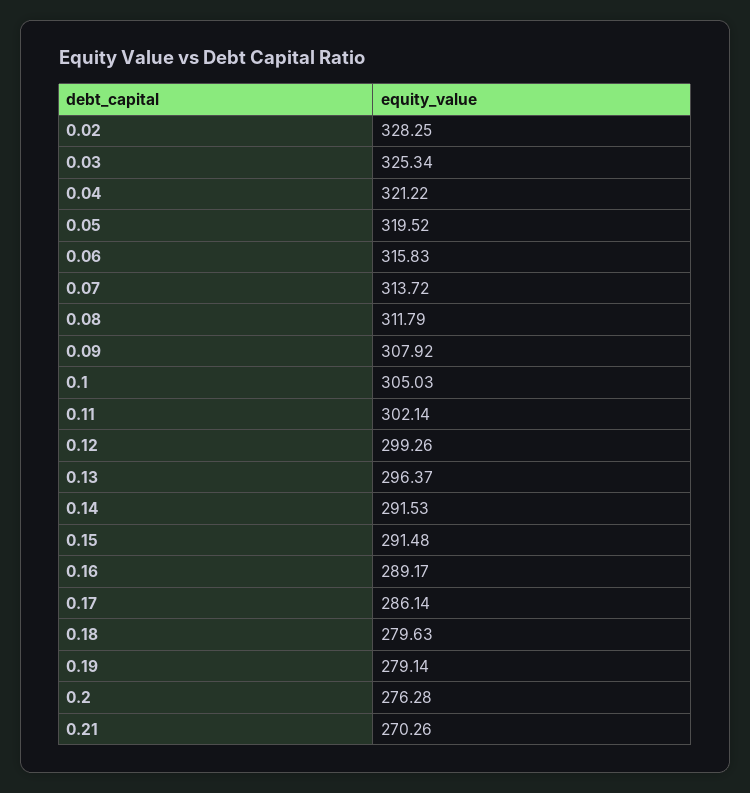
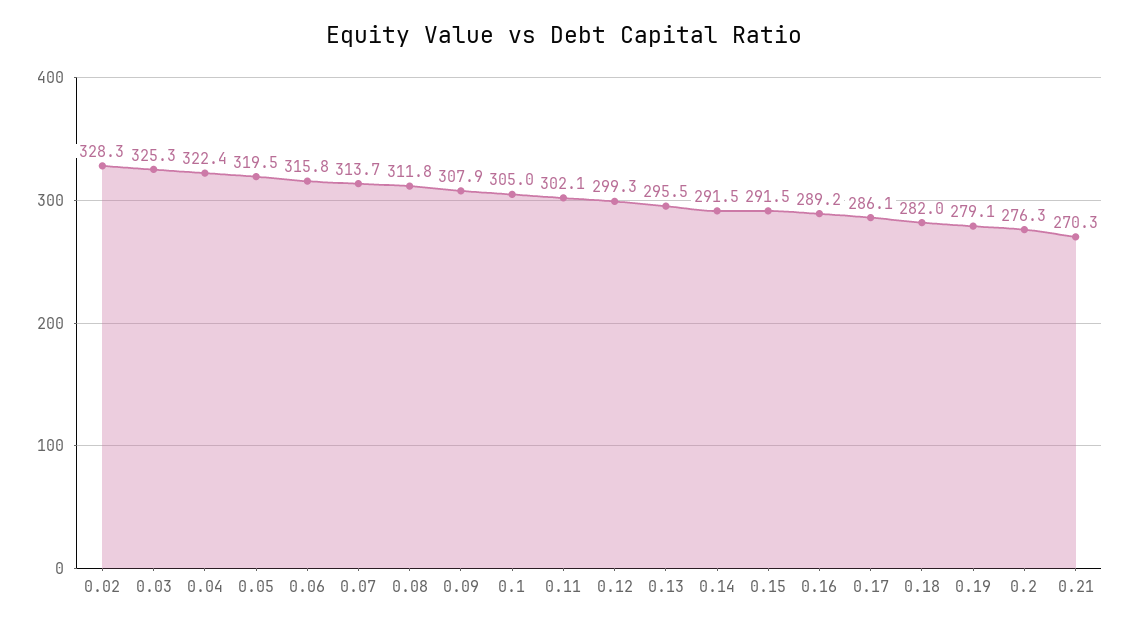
  {
    "0.02": 328.25,
    "0.03": 325.34,
-   "0.04": 321.22,
+   "0.04": 322.4,
    "0.05": 319.52,
    "0.06": 315.83,
    "0.07": 313.72,
    "0.08": 311.79,
    "0.09": 307.92,
    "0.1": 305.03,
    "0.11": 302.14,
    "0.12": 299.26,
-   "0.13": 296.37,
+   "0.13": 295.5,
    "0.14": 291.53,
    "0.15": 291.48,
    "0.16": 289.17,
    "0.17": 286.14,
-   "0.18": 279.63,
+   "0.18": 282,
    "0.19": 279.14,
    "0.2": 276.28,
    "0.21": 270.26
  }

